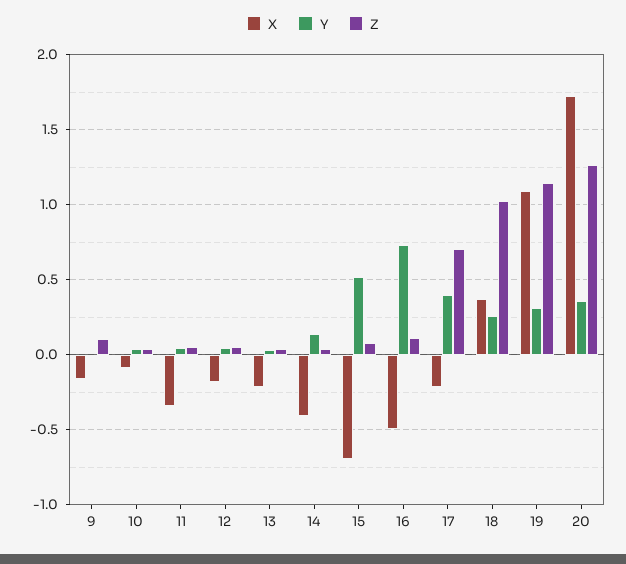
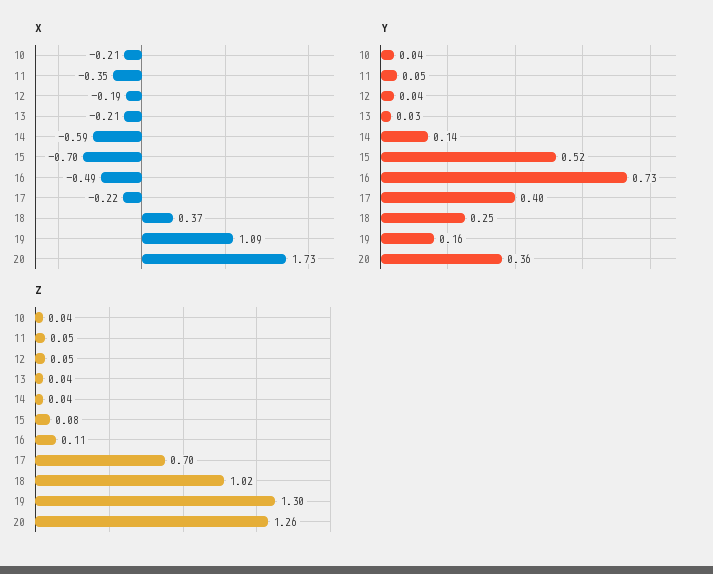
  {
    "X": {
-     "9": -0.15,
-     "10": -0.1,
+     "10": -0.21,
      "11": -0.35,
      "12": -0.19,
      "13": -0.21,
-     "14": -0.4,
+     "14": -0.59,
      "15": -0.7,
      "16": -0.49,
      "17": -0.22,
      "18": 0.37,
      "19": 1.09,
      "20": 1.73
    },
    "Y": {
-     "9": 0,
      "10": 0.04,
      "11": 0.05,
      "12": 0.04,
      "13": 0.03,
      "14": 0.14,
      "15": 0.52,
      "16": 0.73,
      "17": 0.4,
      "18": 0.25,
-     "19": 0.3,
+     "19": 0.16,
      "20": 0.36
    },
    "Z": {
-     "9": 0.1,
      "10": 0.04,
      "11": 0.05,
      "12": 0.05,
      "13": 0.04,
      "14": 0.04,
      "15": 0.08,
      "16": 0.11,
      "17": 0.7,
      "18": 1.02,
-     "19": 1.15,
+     "19": 1.3,
      "20": 1.26
    }
  }

